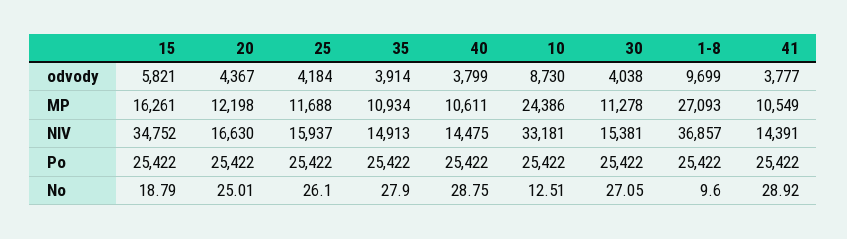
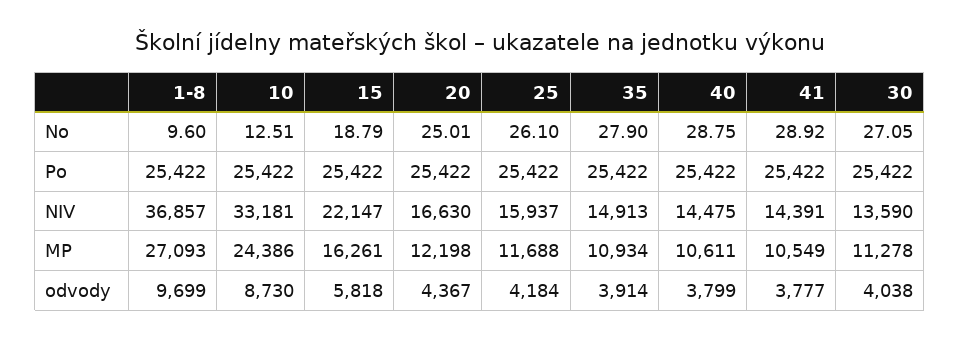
  {
    "15": {
-     "odvody": 5821,
+     "odvody": 5818,
      "MP": 16261,
-     "NIV": 34752,
+     "NIV": 22147,
      "Po": 25422,
      "No": 18.79
    },
    "20": {
      "odvody": 4367,
      "MP": 12198,
      "NIV": 16630,
      "Po": 25422,
      "No": 25.01
    },
    "25": {
      "odvody": 4184,
      "MP": 11688,
      "NIV": 15937,
      "Po": 25422,
      "No": 26.1
    },
    "35": {
      "odvody": 3914,
      "MP": 10934,
      "NIV": 14913,
      "Po": 25422,
      "No": 27.9
    },
    "40": {
      "odvody": 3799,
      "MP": 10611,
      "NIV": 14475,
      "Po": 25422,
      "No": 28.75
    },
    "10": {
      "odvody": 8730,
      "MP": 24386,
      "NIV": 33181,
      "Po": 25422,
      "No": 12.51
    },
    "30": {
      "odvody": 4038,
      "MP": 11278,
-     "NIV": 15381,
+     "NIV": 13590,
      "Po": 25422,
      "No": 27.05
    },
    "1-8": {
      "odvody": 9699,
      "MP": 27093,
      "NIV": 36857,
      "Po": 25422,
      "No": 9.6
    },
    "41": {
      "odvody": 3777,
      "MP": 10549,
      "NIV": 14391,
      "Po": 25422,
      "No": 28.92
    }
  }

